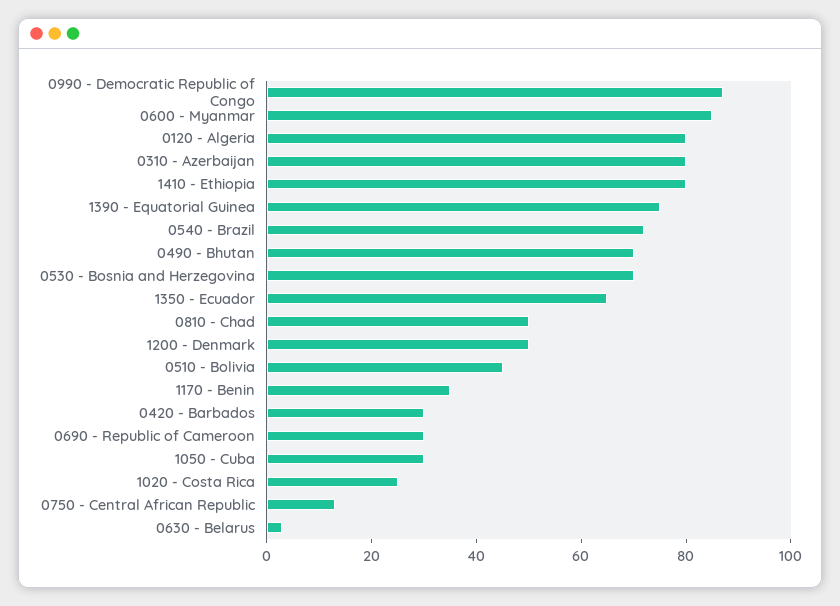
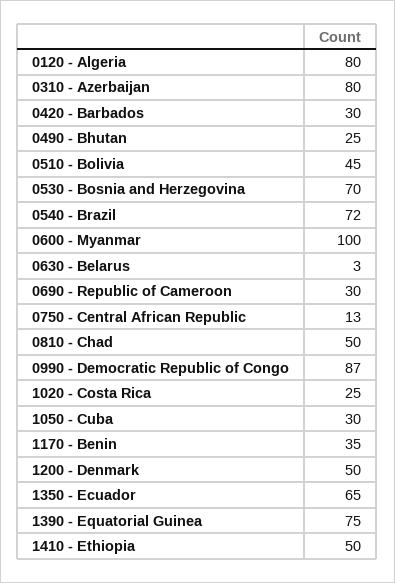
  {
    "0990 - Democratic Republic of Congo": 87,
-   "0600 - Myanmar": 85,
+   "0600 - Myanmar": 100,
    "0120 - Algeria": 80,
    "0310 - Azerbaijan": 80,
-   "1410 - Ethiopia": 80,
+   "1410 - Ethiopia": 50,
    "1390 - Equatorial Guinea": 75,
    "0540 - Brazil": 72,
-   "0490 - Bhutan": 70,
+   "0490 - Bhutan": 25,
    "0530 - Bosnia and Herzegovina": 70,
    "1350 - Ecuador": 65,
    "0810 - Chad": 50,
    "1200 - Denmark": 50,
    "0510 - Bolivia": 45,
    "1170 - Benin": 35,
    "0420 - Barbados": 30,
    "0690 - Republic of Cameroon": 30,
    "1050 - Cuba": 30,
    "1020 - Costa Rica": 25,
    "0750 - Central African Republic": 13,
    "0630 - Belarus": 3
  }

